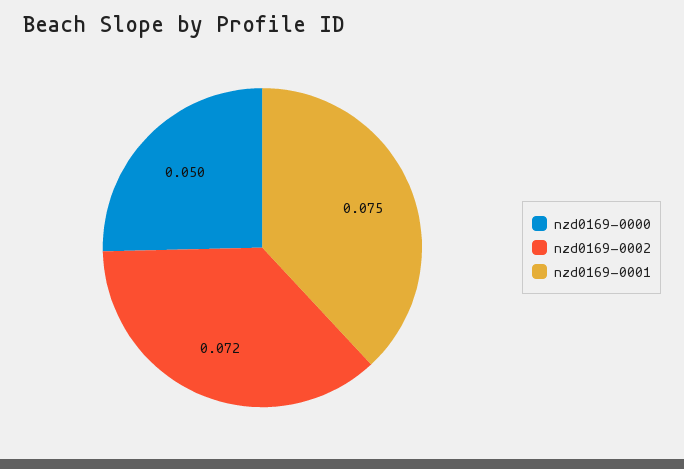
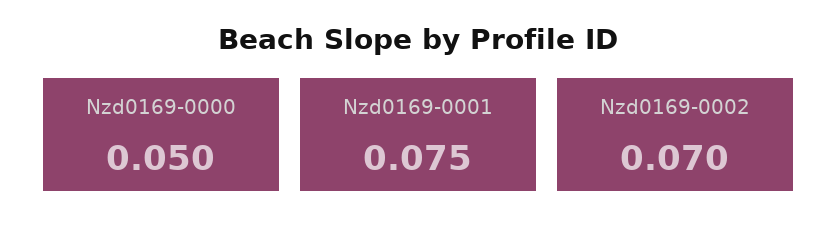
  {
    "nzd0169-0000": 0.05,
-   "nzd0169-0002": 0.072,
+   "nzd0169-0002": 0.07,
    "nzd0169-0001": 0.075
  }

